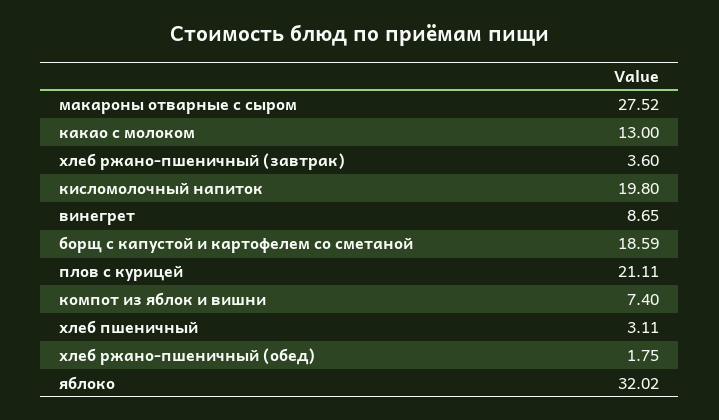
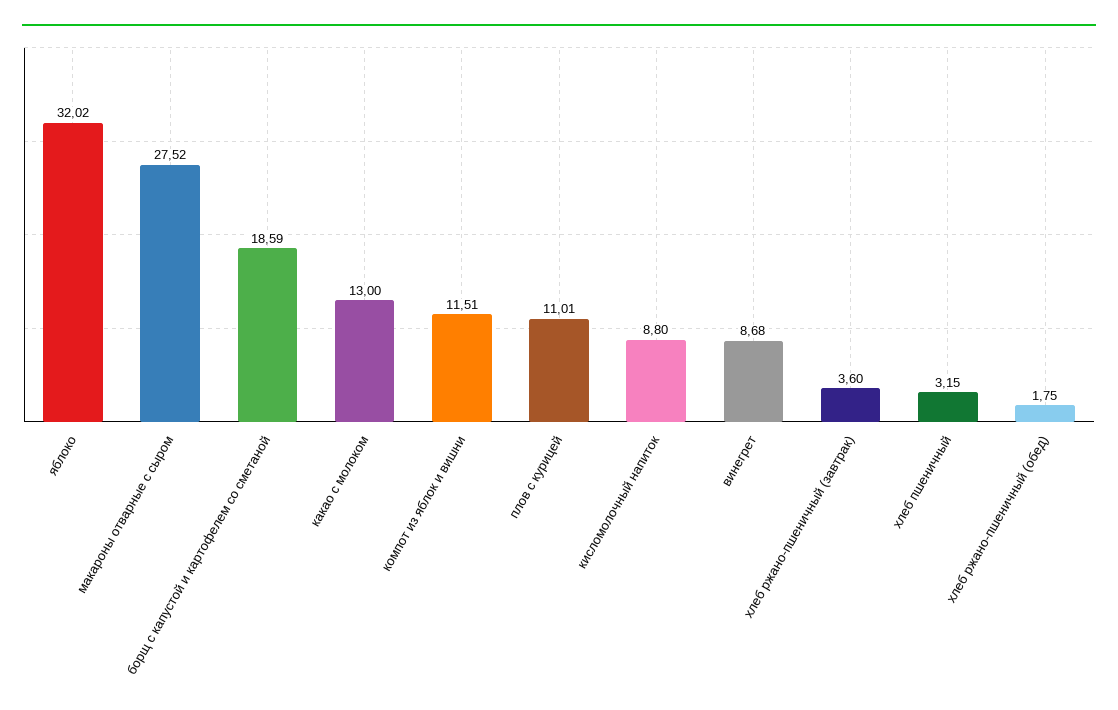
  {
    "макароны отварные с сыром": 27.52,
    "какао с молоком": 13,
    "хлеб ржано-пшеничный (завтрак)": 3.6,
-   "кисломолочный напиток": 19.8,
+   "кисломолочный напиток": 8.8,
-   "винегрет": 8.65,
+   "винегрет": 8.68,
    "борщ с капустой и картофелем со сметаной": 18.59,
-   "плов с курицей": 21.11,
+   "плов с курицей": 11.01,
-   "компот из яблок и вишни": 7.4,
+   "компот из яблок и вишни": 11.51,
-   "хлеб пшеничный": 3.11,
+   "хлеб пшеничный": 3.15,
    "хлеб ржано-пшеничный (обед)": 1.75,
    "яблоко": 32.02
  }

